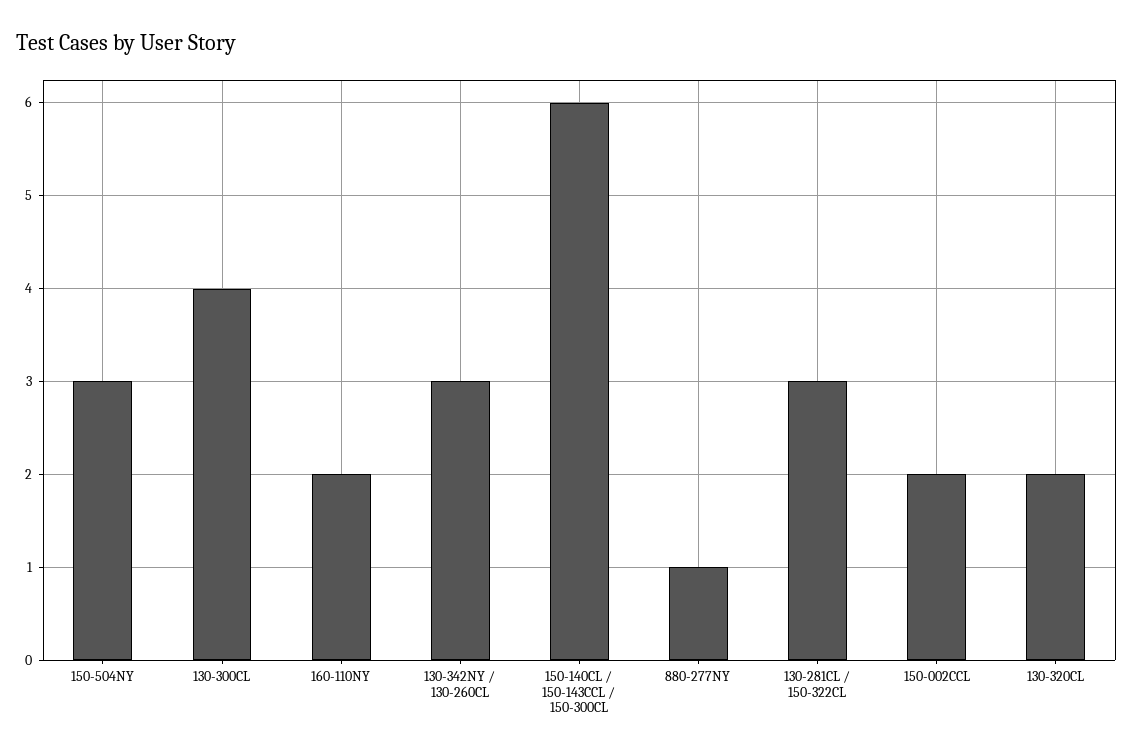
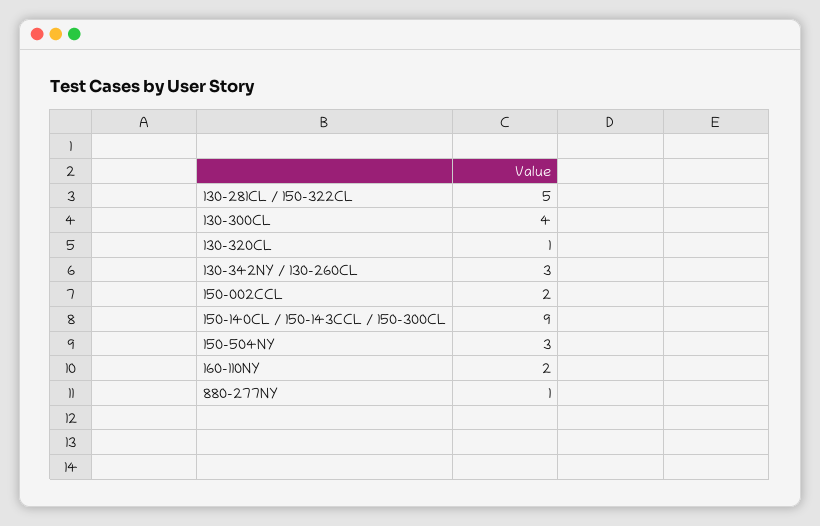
  {
    "150-504NY": 3,
    "130-300CL": 4,
    "160-110NY": 2,
    "130-342NY / 130-260CL": 3,
-   "150-140CL / 150-143CCL / 150-300CL": 6,
+   "150-140CL / 150-143CCL / 150-300CL": 9,
    "880-277NY": 1,
-   "130-281CL / 150-322CL": 3,
+   "130-281CL / 150-322CL": 5,
    "150-002CCL": 2,
-   "130-320CL": 2
+   "130-320CL": 1
  }

